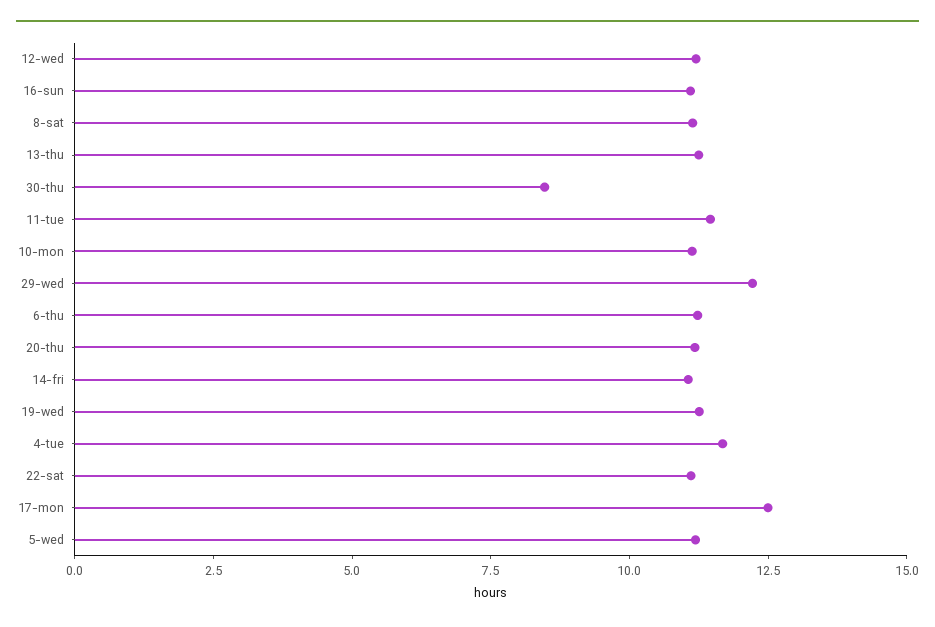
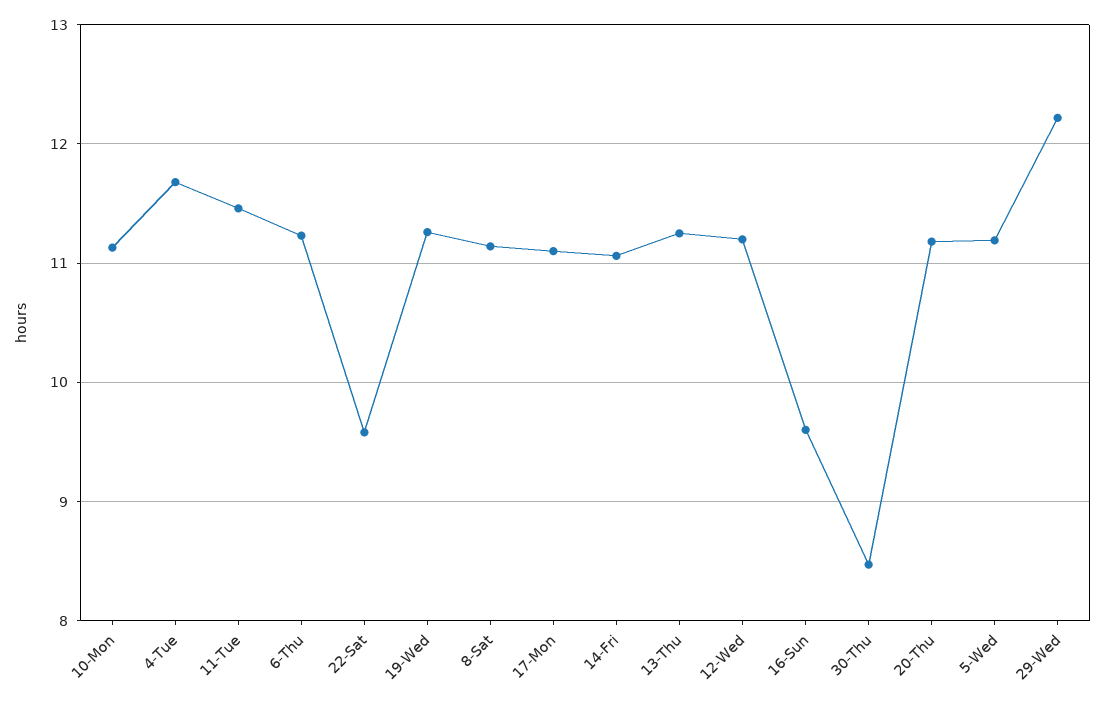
  {
    "12-wed": 11.2,
-   "16-sun": 11,
+   "16-sun": 9.6,
    "8-sat": 11.1,
    "13-thu": 11.3,
    "30-thu": 8.5,
    "11-tue": 11.5,
    "10-mon": 11.1,
    "29-wed": 12.2,
    "6-thu": 11.2,
    "20-thu": 11.2,
    "14-fri": 11.1,
    "19-wed": 11.3,
    "4-tue": 11.7,
-   "22-sat": 11,
+   "22-sat": 9.6,
-   "17-mon": 12.5,
+   "17-mon": 11.1,
    "5-wed": 11.2
  }

